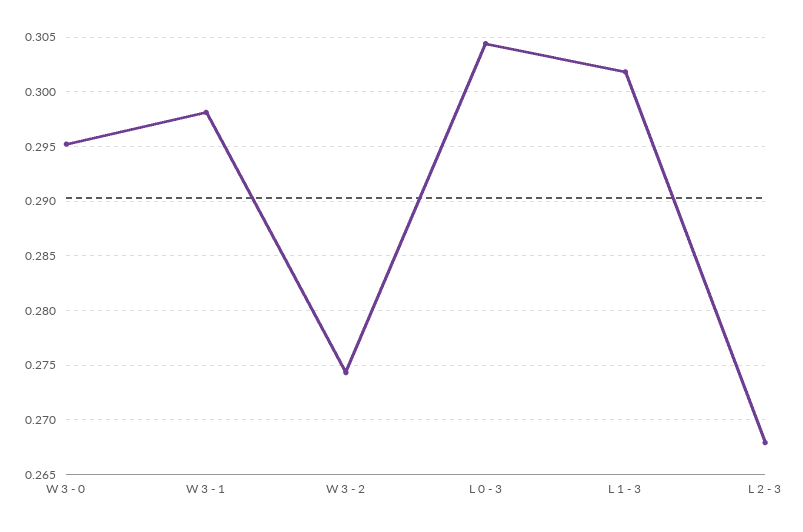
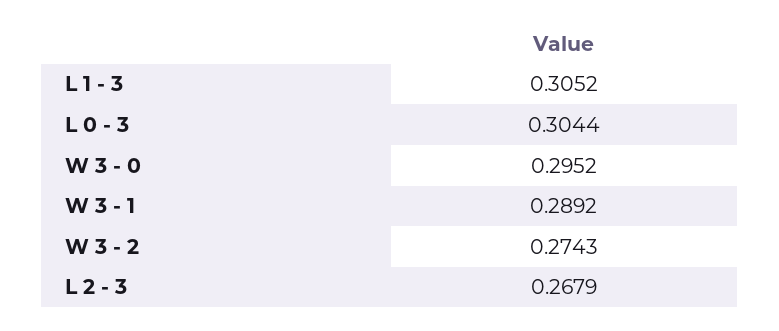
  {
    "W 3 - 0": 0.2952,
-   "W 3 - 1": 0.298,
+   "W 3 - 1": 0.2892,
    "W 3 - 2": 0.2743,
    "L 0 - 3": 0.3044,
-   "L 1 - 3": 0.302,
+   "L 1 - 3": 0.3052,
    "L 2 - 3": 0.2679
  }

